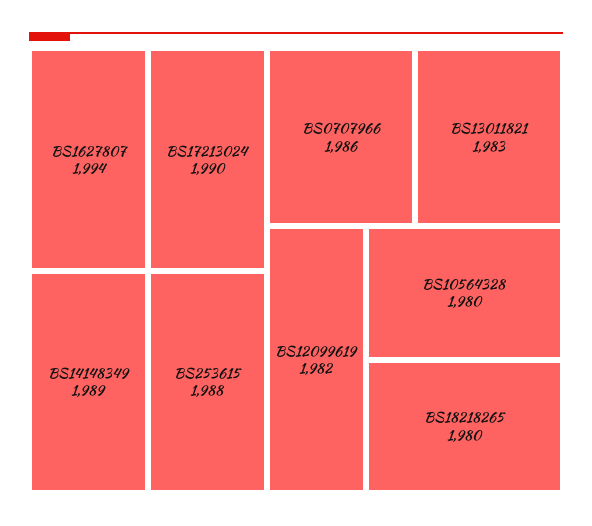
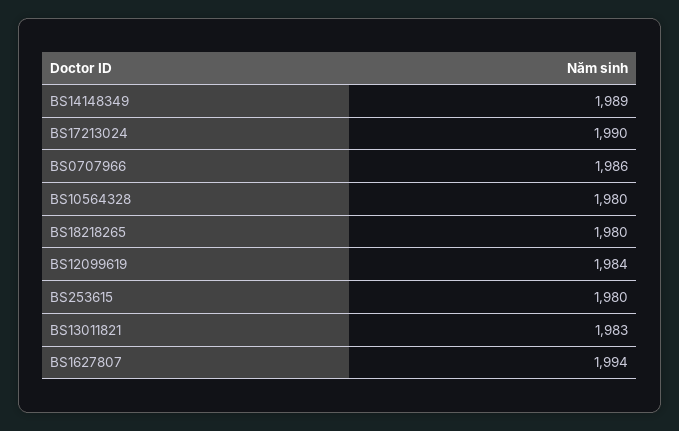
  {
    "BS1627807": 1994,
    "BS17213024": 1990,
    "BS14148349": 1989,
-   "BS253615": 1988,
+   "BS253615": 1980,
    "BS0707966": 1986,
    "BS13011821": 1983,
-   "BS12099619": 1982,
+   "BS12099619": 1984,
    "BS10564328": 1980,
    "BS18218265": 1980
  }

